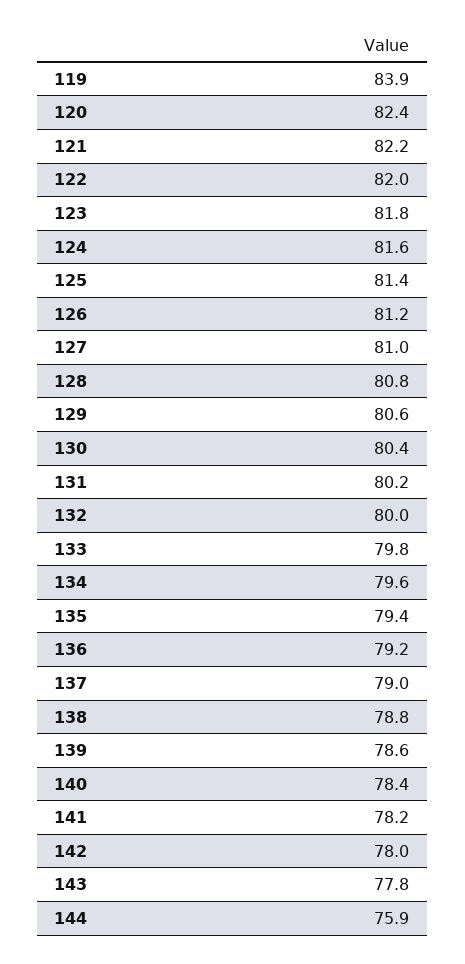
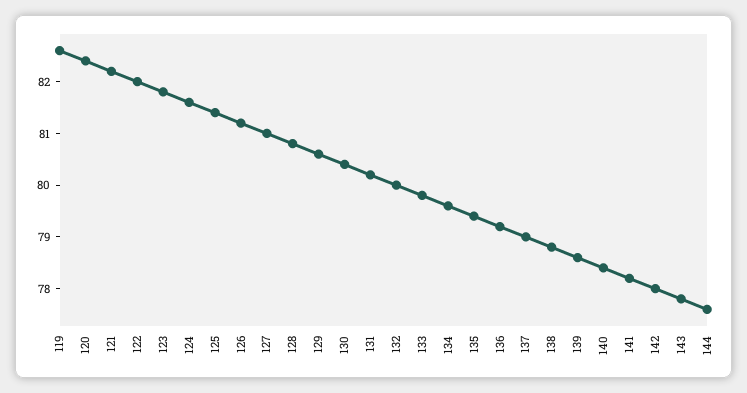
  {
-   "119": 83.9,
+   "119": 82.5,
    "120": 82.4,
    "121": 82.2,
    "122": 82,
    "123": 81.8,
    "124": 81.6,
    "125": 81.4,
    "126": 81.2,
    "127": 81,
    "128": 80.8,
    "129": 80.6,
    "130": 80.4,
    "131": 80.2,
    "132": 80,
    "133": 79.8,
    "134": 79.6,
    "135": 79.4,
    "136": 79.2,
    "137": 79,
    "138": 78.8,
    "139": 78.6,
    "140": 78.4,
    "141": 78.2,
    "142": 78,
    "143": 77.8,
-   "144": 75.9
+   "144": 77.5
  }

